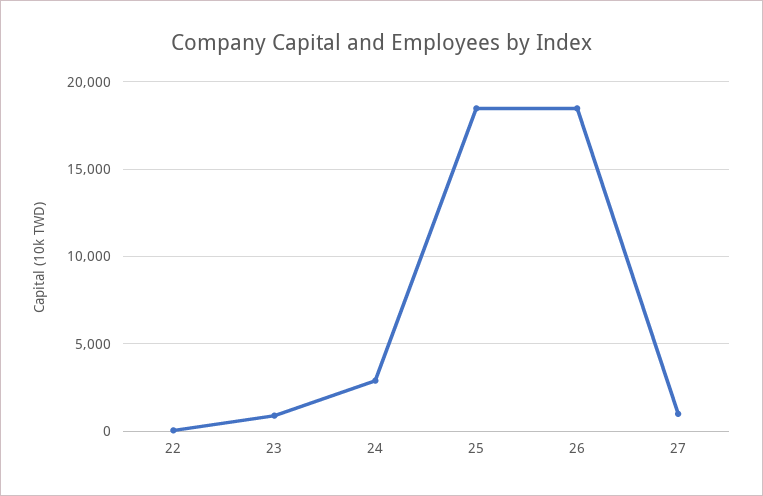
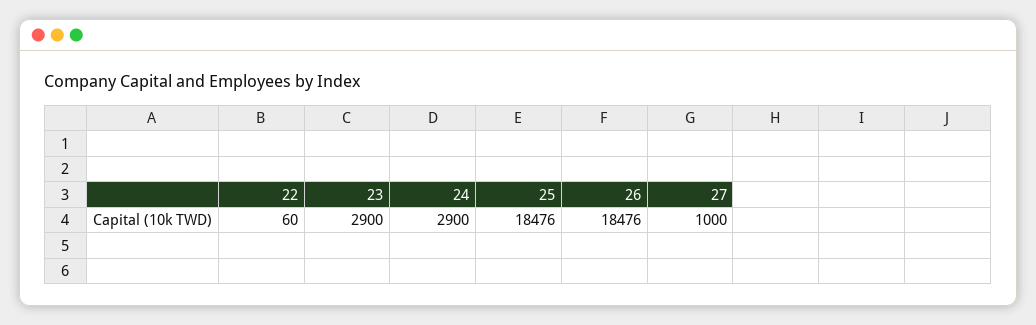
  {
    "22": 60,
-   "23": 1000,
+   "23": 2900,
    "24": 2900,
    "25": 18476,
    "26": 18476,
    "27": 1000
  }

